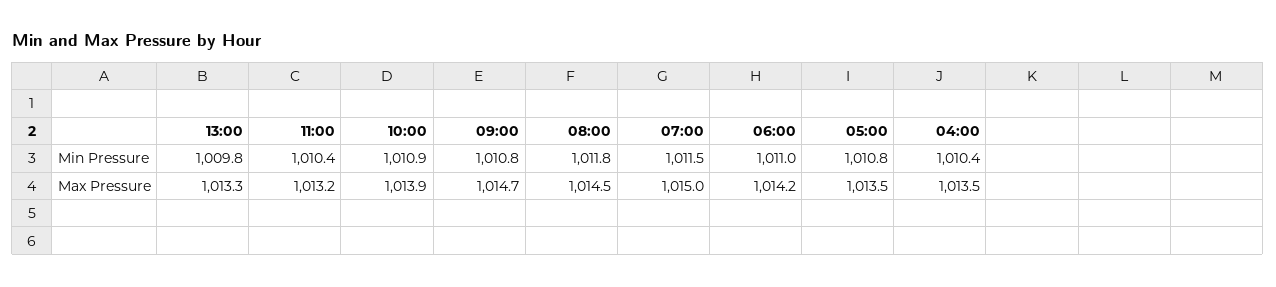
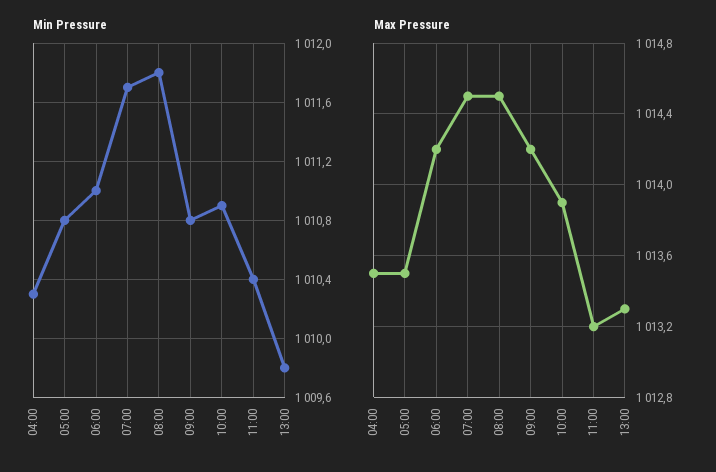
  {
    "Min Pressure": {
      "13:00": 1009.8,
      "11:00": 1010.4,
      "10:00": 1010.9,
      "09:00": 1010.8,
      "08:00": 1011.8,
-     "07:00": 1011.5,
+     "07:00": 1011.7,
      "06:00": 1011,
      "05:00": 1010.8,
-     "04:00": 1010.4
+     "04:00": 1010.3
    },
    "Max Pressure": {
      "13:00": 1013.3,
      "11:00": 1013.2,
      "10:00": 1013.9,
-     "09:00": 1014.7,
+     "09:00": 1014.2,
      "08:00": 1014.5,
-     "07:00": 1015,
+     "07:00": 1014.5,
      "06:00": 1014.2,
      "05:00": 1013.5,
      "04:00": 1013.5
    }
  }

